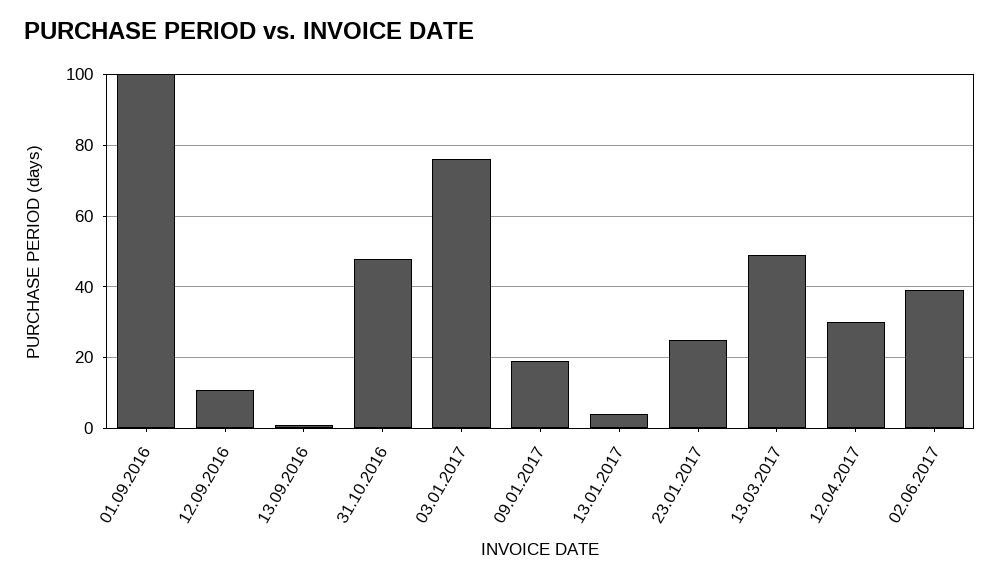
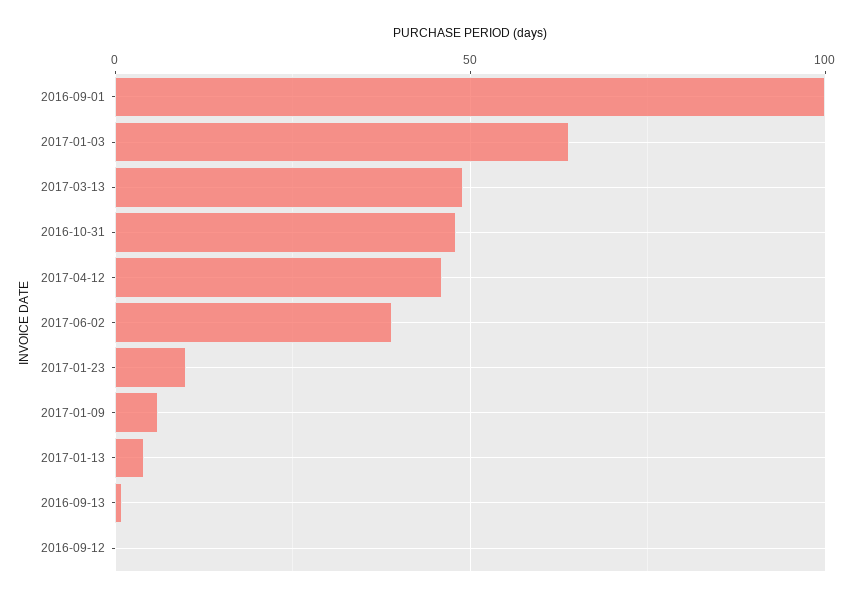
  {
    "01.09.2016": 100,
-   "12.09.2016": 10,
+   "12.09.2016": 0,
    "13.09.2016": 0,
    "31.10.2016": 50,
-   "03.01.2017": 75,
+   "03.01.2017": 65,
-   "09.01.2017": 20,
+   "09.01.2017": 5,
    "13.01.2017": 5,
-   "23.01.2017": 25,
+   "23.01.2017": 10,
    "13.03.2017": 50,
-   "12.04.2017": 30,
+   "12.04.2017": 45,
    "02.06.2017": 40
  }

